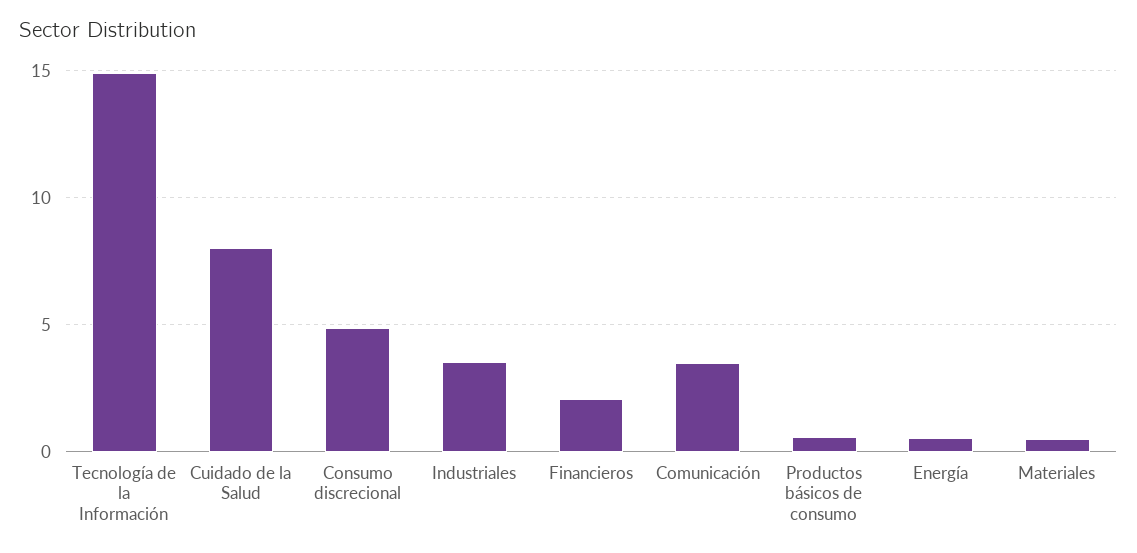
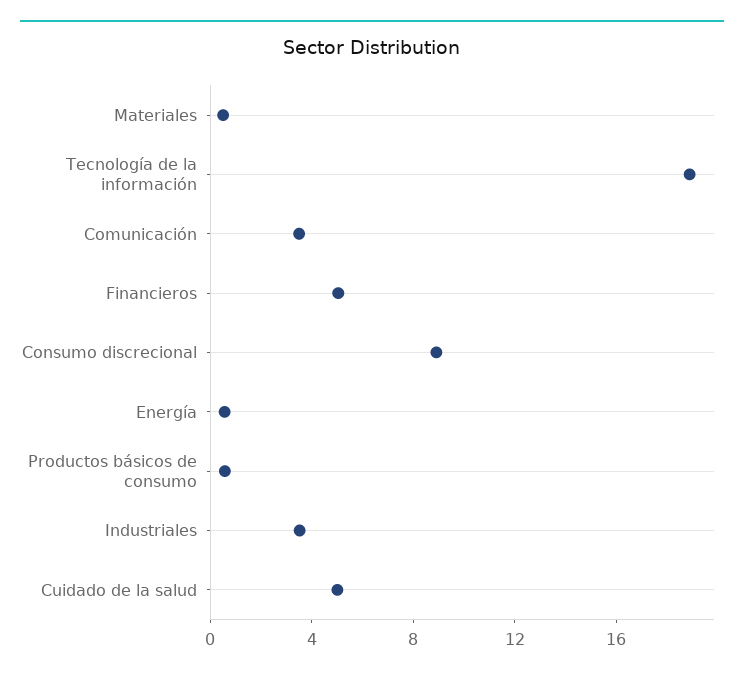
  {
-   "Tecnología de la Información": 15,
+   "Tecnología de la Información": 19,
-   "Cuidado de la Salud": 8,
+   "Cuidado de la Salud": 5,
-   "Consumo discrecional": 5,
+   "Consumo discrecional": 9,
    "Industriales": 3.5,
-   "Financieros": 2,
+   "Financieros": 5,
    "Comunicación": 3.5,
    "Productos básicos de consumo": 0.5,
    "Energía": 0.5,
    "Materiales": 0.5
  }

